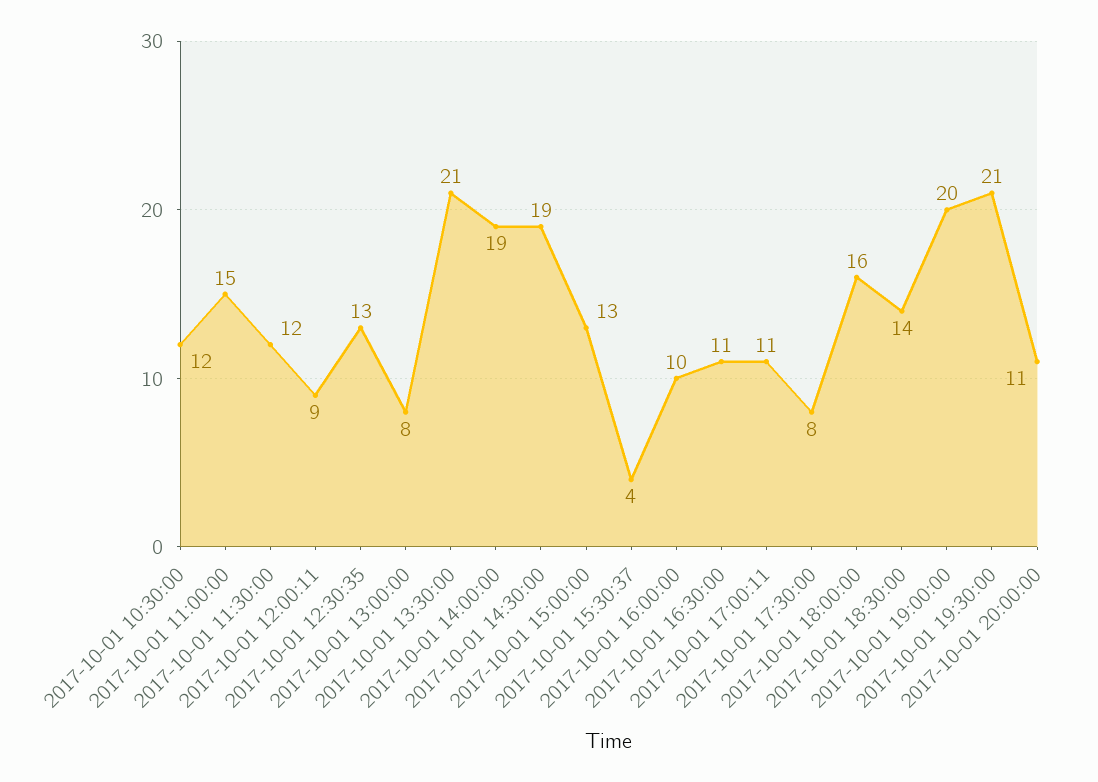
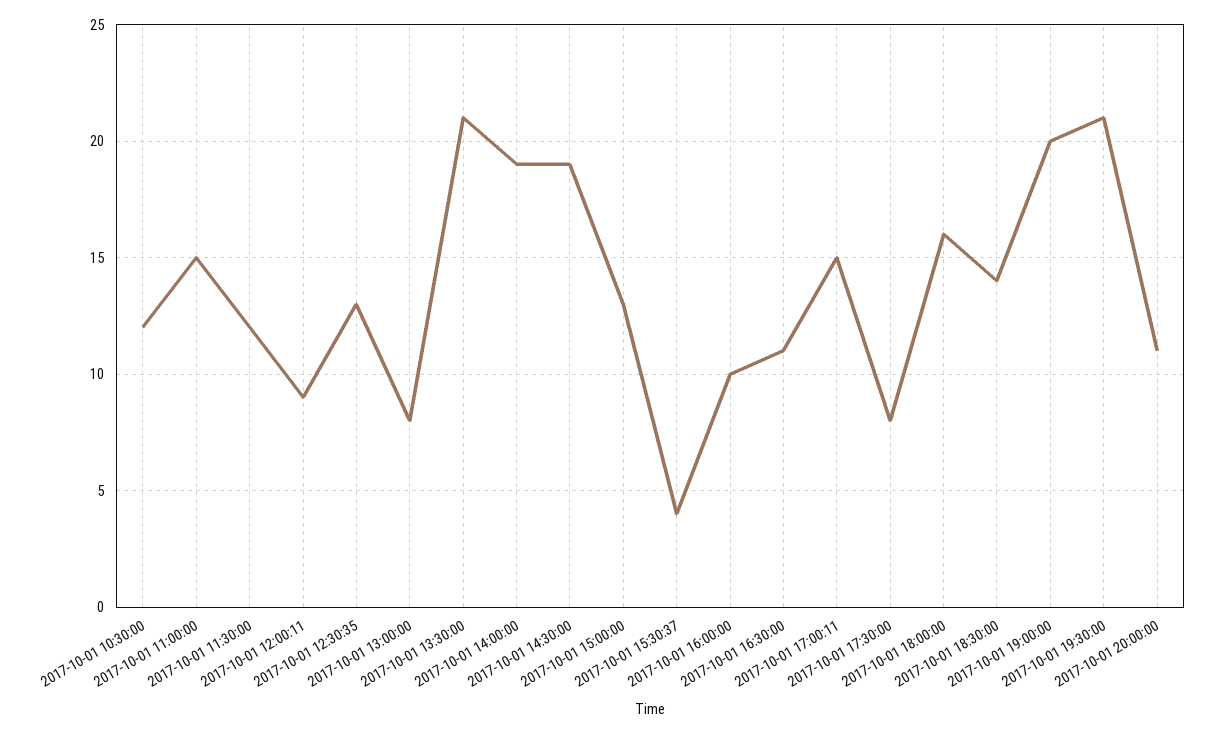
  {
    "2017-10-01 10:30:00": 12,
    "2017-10-01 11:00:00": 15,
    "2017-10-01 11:30:00": 12,
    "2017-10-01 12:00:11": 9,
    "2017-10-01 12:30:35": 13,
    "2017-10-01 13:00:00": 8,
    "2017-10-01 13:30:00": 21,
    "2017-10-01 14:00:00": 19,
    "2017-10-01 14:30:00": 19,
    "2017-10-01 15:00:00": 13,
    "2017-10-01 15:30:37": 4,
    "2017-10-01 16:00:00": 10,
    "2017-10-01 16:30:00": 11,
-   "2017-10-01 17:00:11": 11,
+   "2017-10-01 17:00:11": 15,
    "2017-10-01 17:30:00": 8,
    "2017-10-01 18:00:00": 16,
    "2017-10-01 18:30:00": 14,
    "2017-10-01 19:00:00": 20,
    "2017-10-01 19:30:00": 21,
    "2017-10-01 20:00:00": 11
  }

